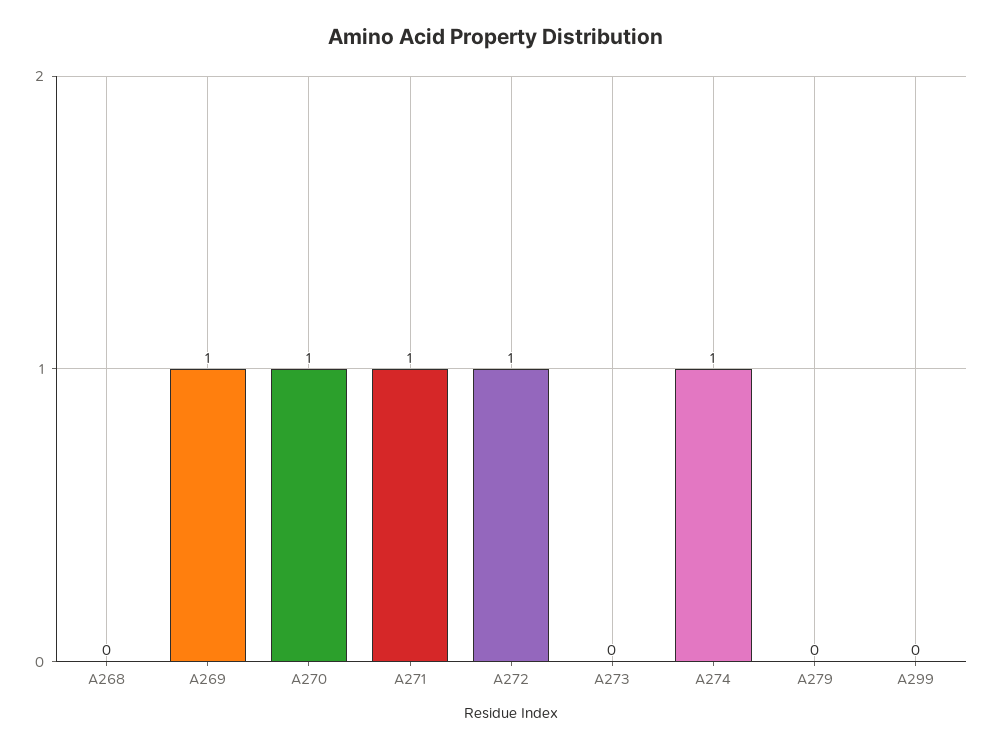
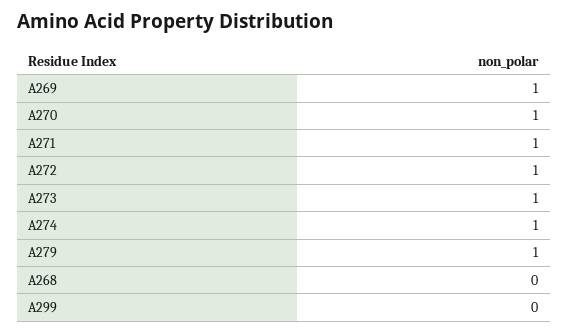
  {
    "A268": 0,
    "A269": 1,
    "A270": 1,
    "A271": 1,
    "A272": 1,
-   "A273": 0,
+   "A273": 1,
    "A274": 1,
-   "A279": 0,
+   "A279": 1,
    "A299": 0
  }

